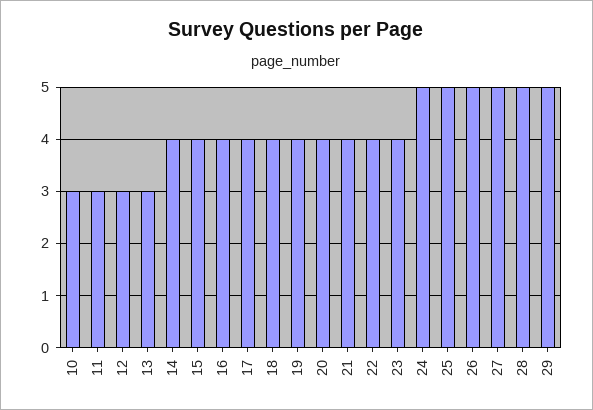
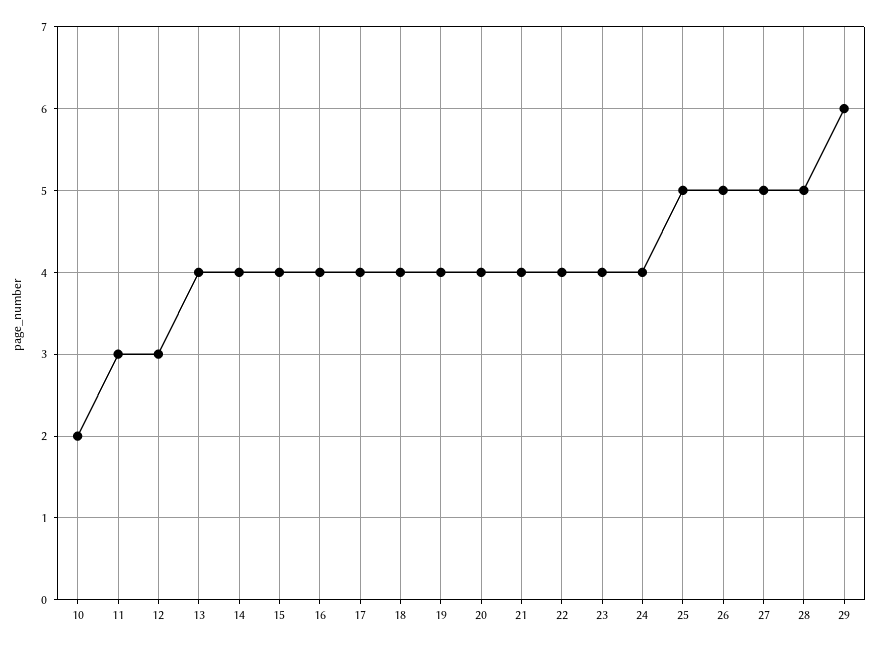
  {
-   "10": 3,
+   "10": 2,
    "11": 3,
    "12": 3,
-   "13": 3,
+   "13": 4,
    "14": 4,
    "15": 4,
    "16": 4,
    "17": 4,
    "18": 4,
    "19": 4,
    "20": 4,
    "21": 4,
    "22": 4,
    "23": 4,
-   "24": 5,
+   "24": 4,
    "25": 5,
    "26": 5,
    "27": 5,
    "28": 5,
-   "29": 5
+   "29": 6
  }

